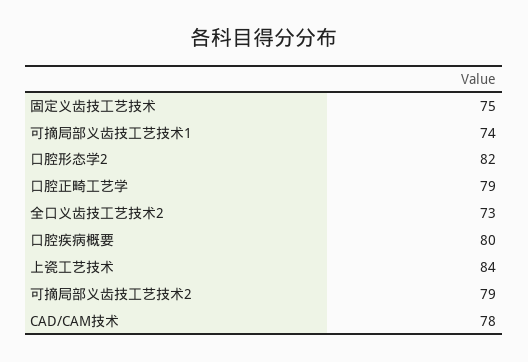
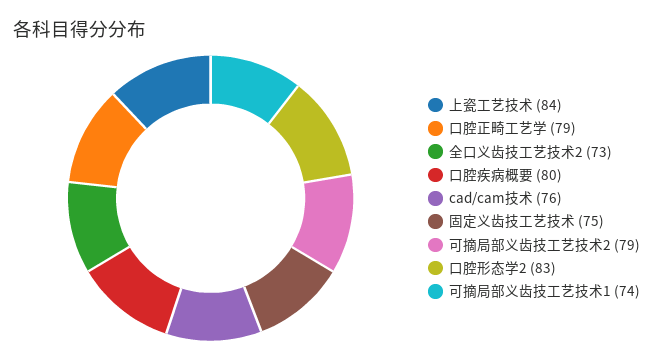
  {
    "固定义齿技工艺技术": 75,
    "可摘局部义齿技工艺技术1": 74,
-   "口腔形态学2": 82,
+   "口腔形态学2": 83,
    "口腔正畸工艺学": 79,
    "全口义齿技工艺技术2": 73,
    "口腔疾病概要": 80,
    "上瓷工艺技术": 84,
    "可摘局部义齿技工艺技术2": 79,
-   "CAD/CAM技术": 78
+   "CAD/CAM技术": 76
  }

